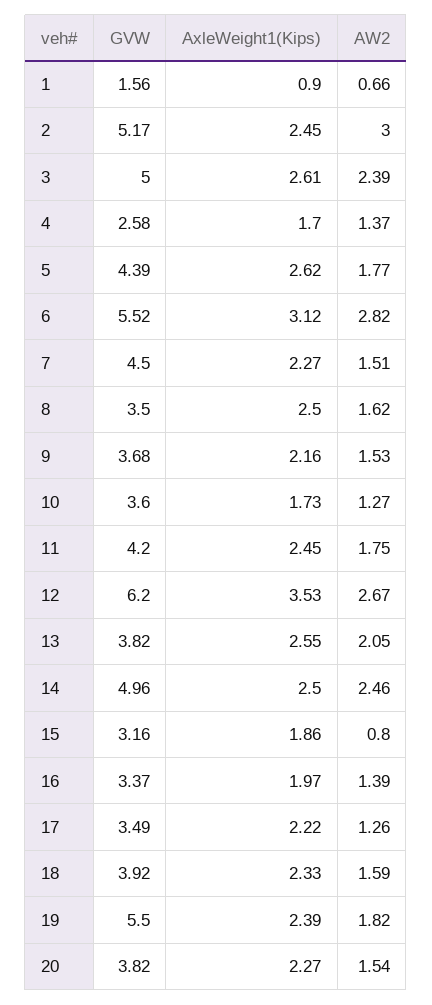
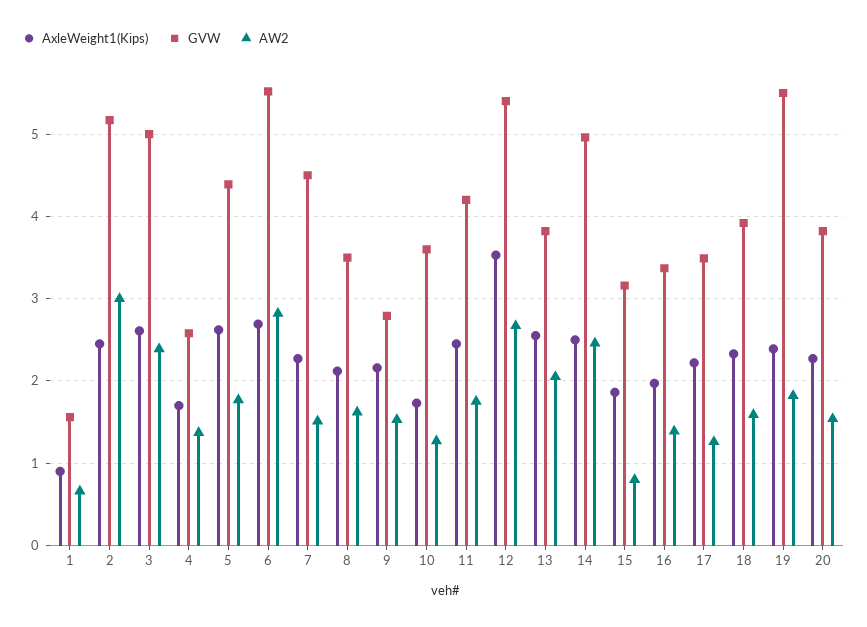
  {
    "GVW": {
      "1": 1.56,
      "2": 5.17,
      "3": 5,
      "4": 2.58,
      "5": 4.39,
      "6": 5.52,
      "7": 4.5,
      "8": 3.5,
-     "9": 3.68,
+     "9": 2.8,
      "10": 3.6,
      "11": 4.2,
-     "12": 6.2,
+     "12": 5.4,
      "13": 3.82,
      "14": 4.96,
      "15": 3.16,
      "16": 3.37,
      "17": 3.49,
      "18": 3.92,
      "19": 5.5,
      "20": 3.82
    },
    "AxleWeight1(Kips)": {
      "1": 0.9,
      "2": 2.45,
      "3": 2.61,
      "4": 1.7,
      "5": 2.62,
-     "6": 3.12,
+     "6": 2.7,
      "7": 2.27,
-     "8": 2.5,
+     "8": 2.1,
      "9": 2.16,
      "10": 1.73,
      "11": 2.45,
      "12": 3.53,
      "13": 2.55,
      "14": 2.5,
      "15": 1.86,
      "16": 1.97,
      "17": 2.22,
      "18": 2.33,
      "19": 2.39,
      "20": 2.27
    },
    "AW2": {
      "1": 0.66,
      "2": 3,
      "3": 2.39,
      "4": 1.37,
      "5": 1.77,
      "6": 2.82,
      "7": 1.51,
      "8": 1.62,
      "9": 1.53,
      "10": 1.27,
      "11": 1.75,
      "12": 2.67,
      "13": 2.05,
      "14": 2.46,
      "15": 0.8,
      "16": 1.39,
      "17": 1.26,
      "18": 1.59,
      "19": 1.82,
      "20": 1.54
    }
  }

